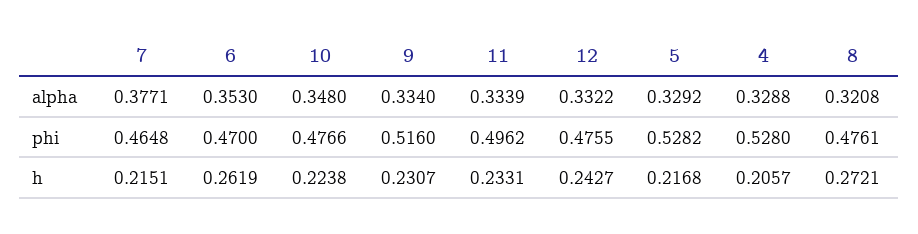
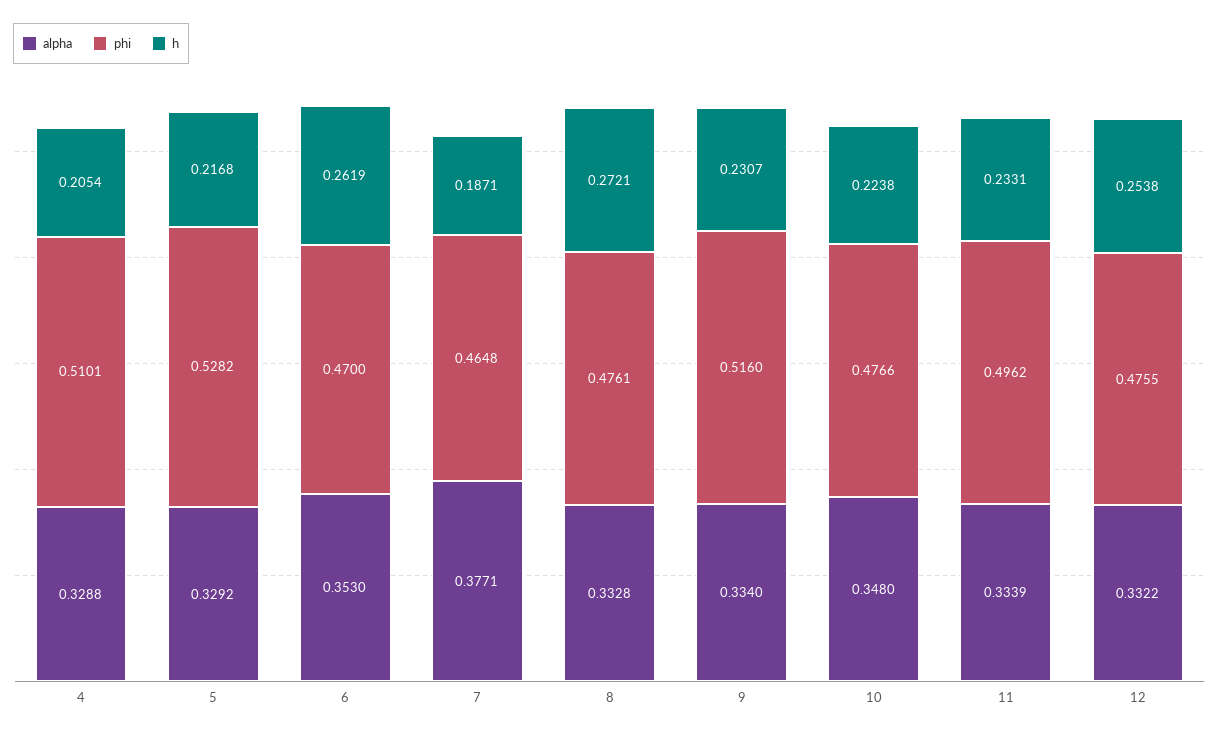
  {
    "alpha": {
      "7": 0.3771,
      "6": 0.353,
      "10": 0.348,
      "9": 0.334,
      "11": 0.3339,
      "12": 0.3322,
      "5": 0.3292,
      "4": 0.3288,
-     "8": 0.3208
+     "8": 0.3328
    },
    "phi": {
      "7": 0.4648,
      "6": 0.47,
      "10": 0.4766,
      "9": 0.516,
      "11": 0.4962,
      "12": 0.4755,
      "5": 0.5282,
-     "4": 0.528,
+     "4": 0.5101,
      "8": 0.4761
    },
    "h": {
-     "7": 0.2151,
+     "7": 0.1871,
      "6": 0.2619,
      "10": 0.2238,
      "9": 0.2307,
      "11": 0.2331,
-     "12": 0.2427,
+     "12": 0.2538,
      "5": 0.2168,
-     "4": 0.2057,
+     "4": 0.2054,
      "8": 0.2721
    }
  }

